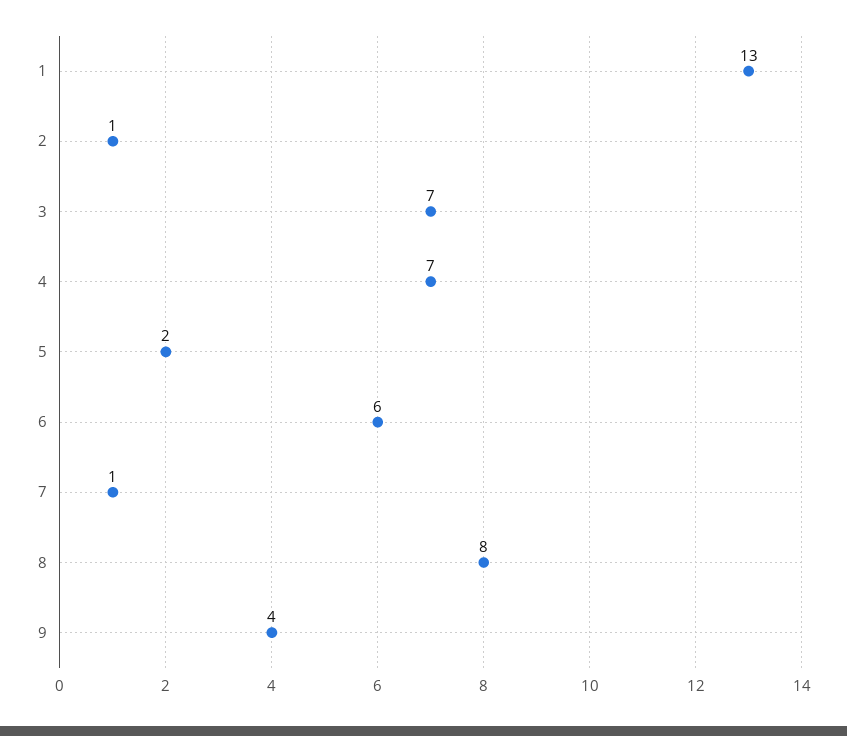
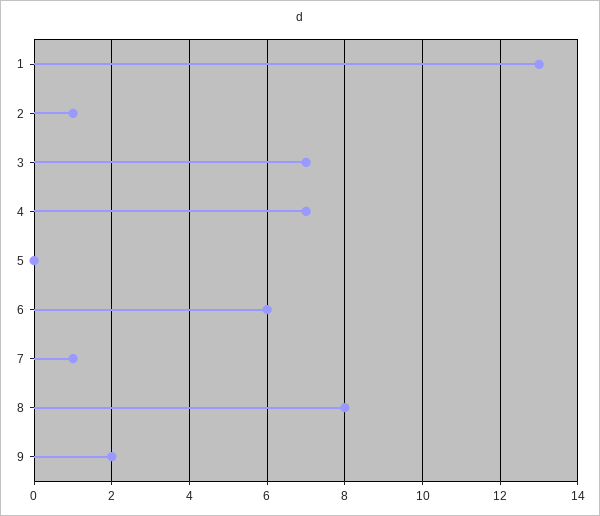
  {
    "1": 13,
    "2": 1,
    "3": 7,
    "4": 7,
-   "5": 2,
+   "5": 0,
    "6": 6,
    "7": 1,
    "8": 8,
-   "9": 4
+   "9": 2
  }

